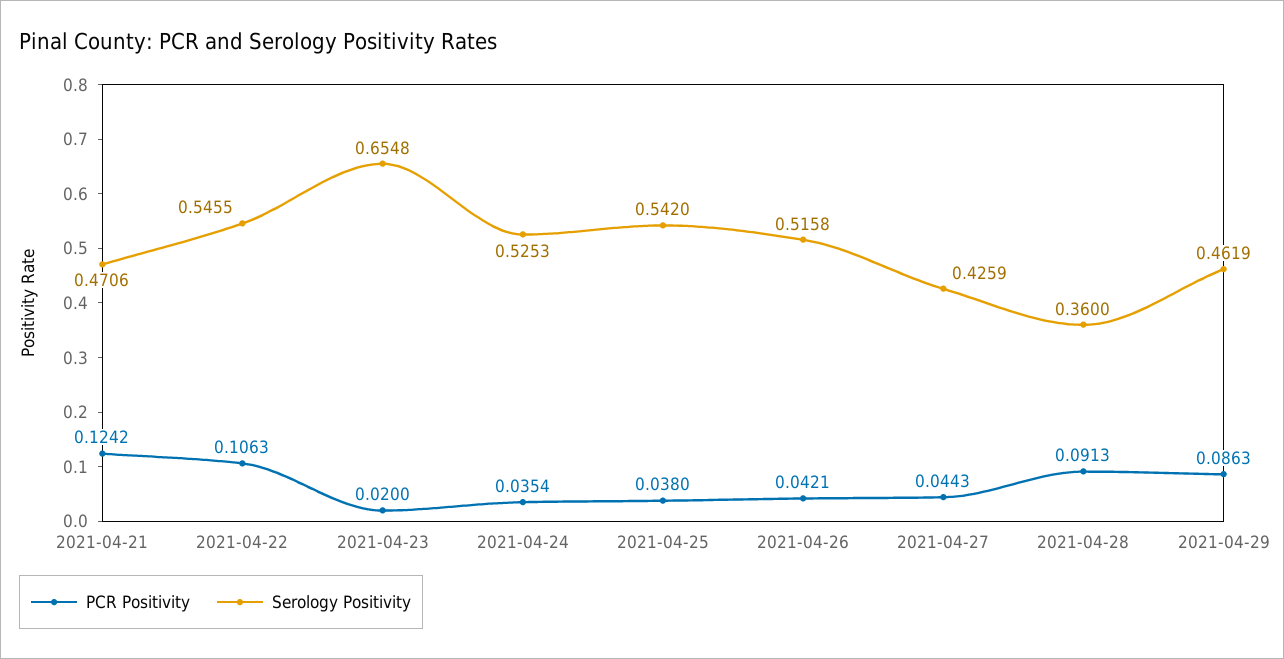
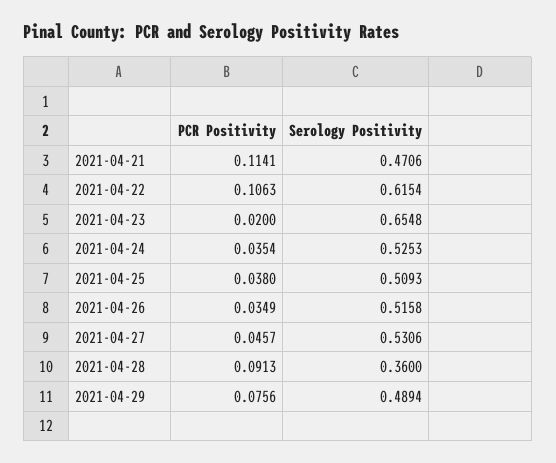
  {
    "PCR Positivity": {
-     "2021-04-21": 0.1242,
+     "2021-04-21": 0.1141,
      "2021-04-22": 0.1063,
      "2021-04-23": 0.02,
      "2021-04-24": 0.0354,
      "2021-04-25": 0.038,
-     "2021-04-26": 0.0421,
+     "2021-04-26": 0.0349,
-     "2021-04-27": 0.0443,
+     "2021-04-27": 0.0457,
      "2021-04-28": 0.0913,
-     "2021-04-29": 0.0863
+     "2021-04-29": 0.0756
    },
    "Serology Positivity": {
      "2021-04-21": 0.4706,
-     "2021-04-22": 0.5455,
+     "2021-04-22": 0.6154,
      "2021-04-23": 0.6548,
      "2021-04-24": 0.5253,
-     "2021-04-25": 0.542,
+     "2021-04-25": 0.5093,
      "2021-04-26": 0.5158,
-     "2021-04-27": 0.4259,
+     "2021-04-27": 0.5306,
      "2021-04-28": 0.36,
-     "2021-04-29": 0.4619
+     "2021-04-29": 0.4894
    }
  }

